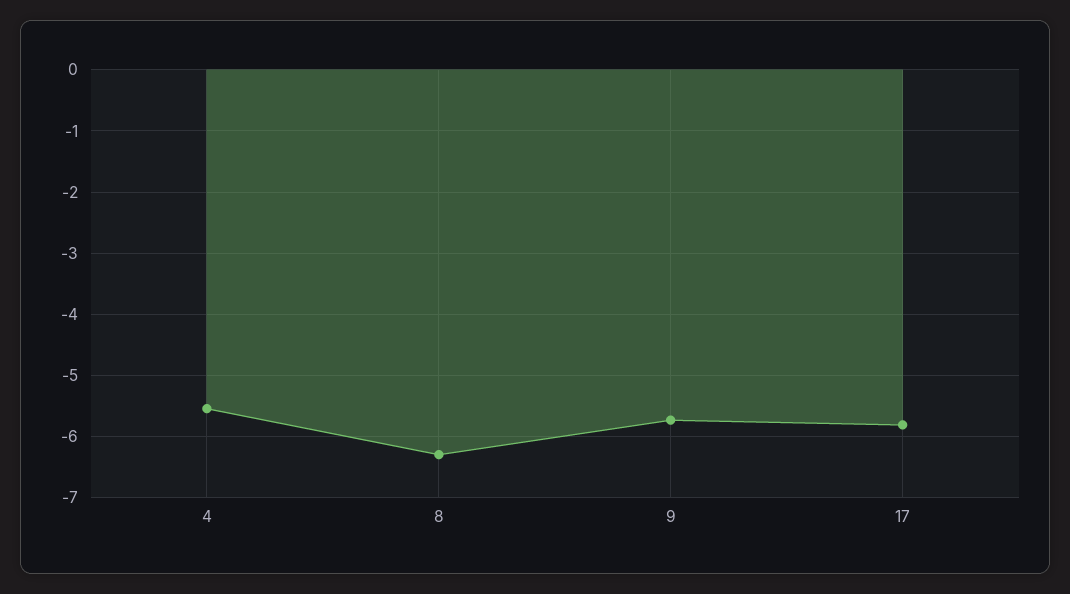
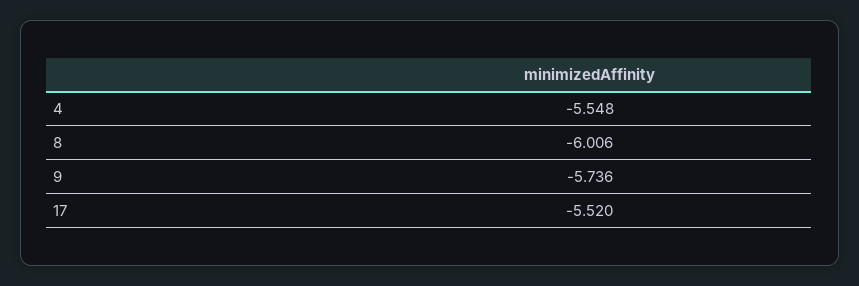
  {
    "4": -5.548,
-   "8": -6.3,
+   "8": -6.006,
    "9": -5.736,
-   "17": -5.8
+   "17": -5.52
  }

